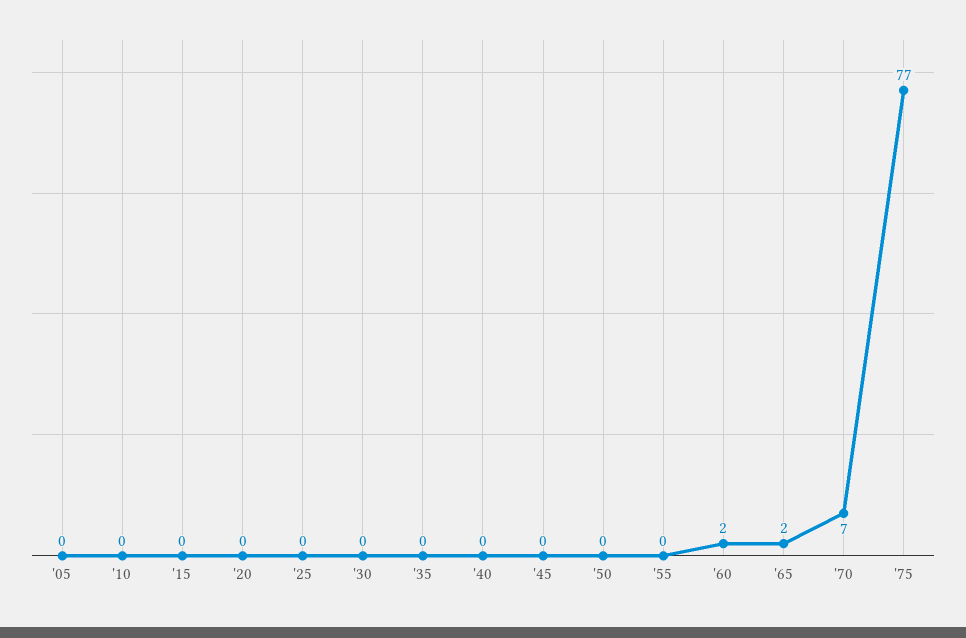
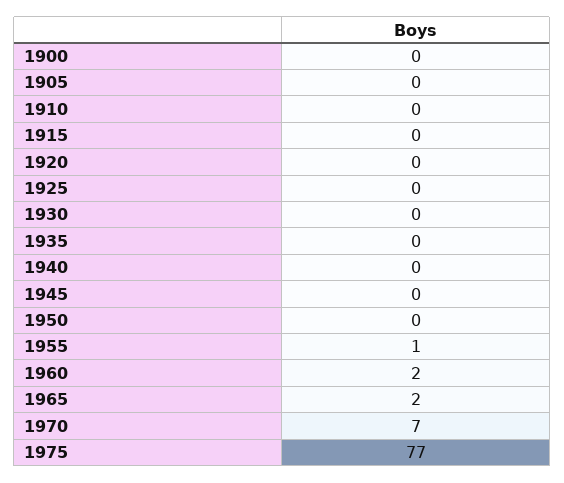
  {
    "'05": 0,
    "'10": 0,
    "'15": 0,
    "'20": 0,
    "'25": 0,
    "'30": 0,
    "'35": 0,
    "'40": 0,
    "'45": 0,
    "'50": 0,
-   "'55": 0,
+   "'55": 1,
    "'60": 2,
    "'65": 2,
    "'70": 7,
-   "'75": 77
+   "'75": 77,
+   "1900": 0
  }

